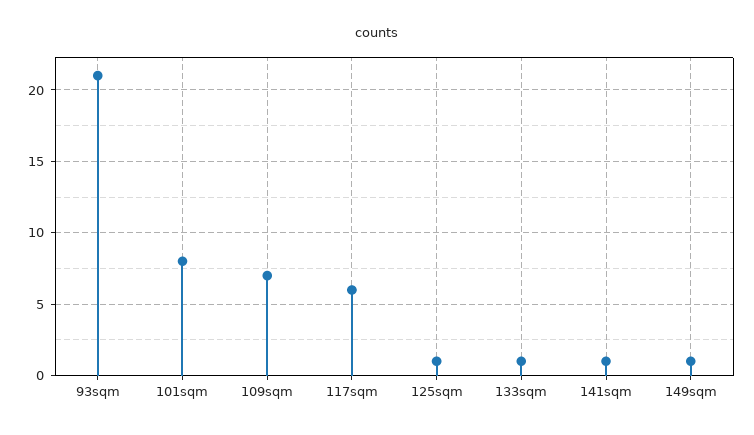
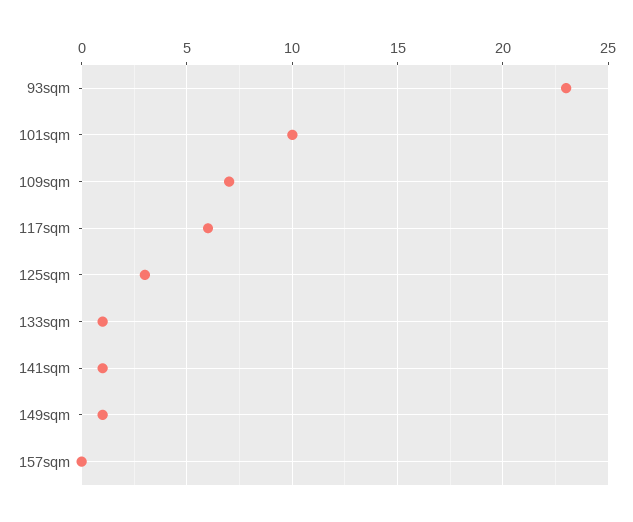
  {
-   "93sqm": 21,
+   "93sqm": 23,
-   "101sqm": 8,
+   "101sqm": 10,
    "109sqm": 7,
    "117sqm": 6,
-   "125sqm": 1,
+   "125sqm": 3,
    "133sqm": 1,
    "141sqm": 1,
-   "149sqm": 1
+   "149sqm": 1,
+   "157sqm": 0
  }

